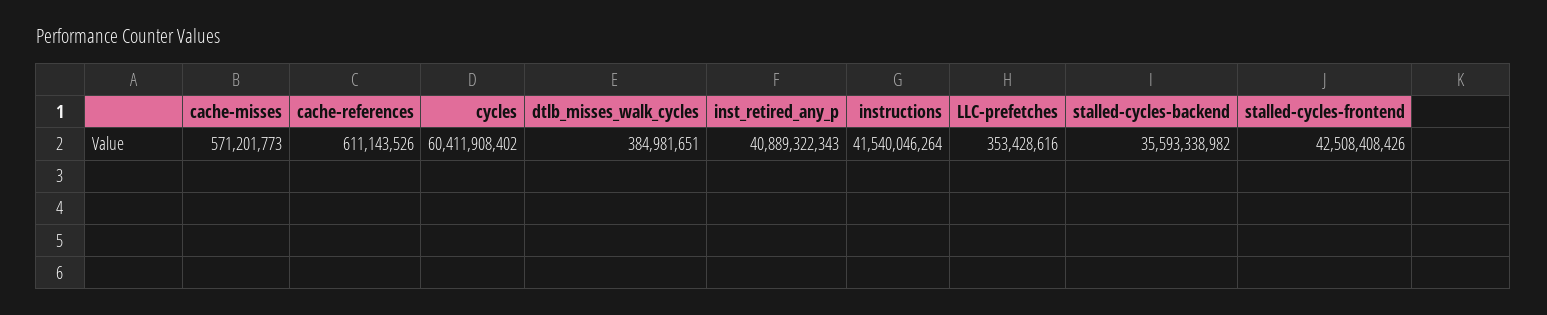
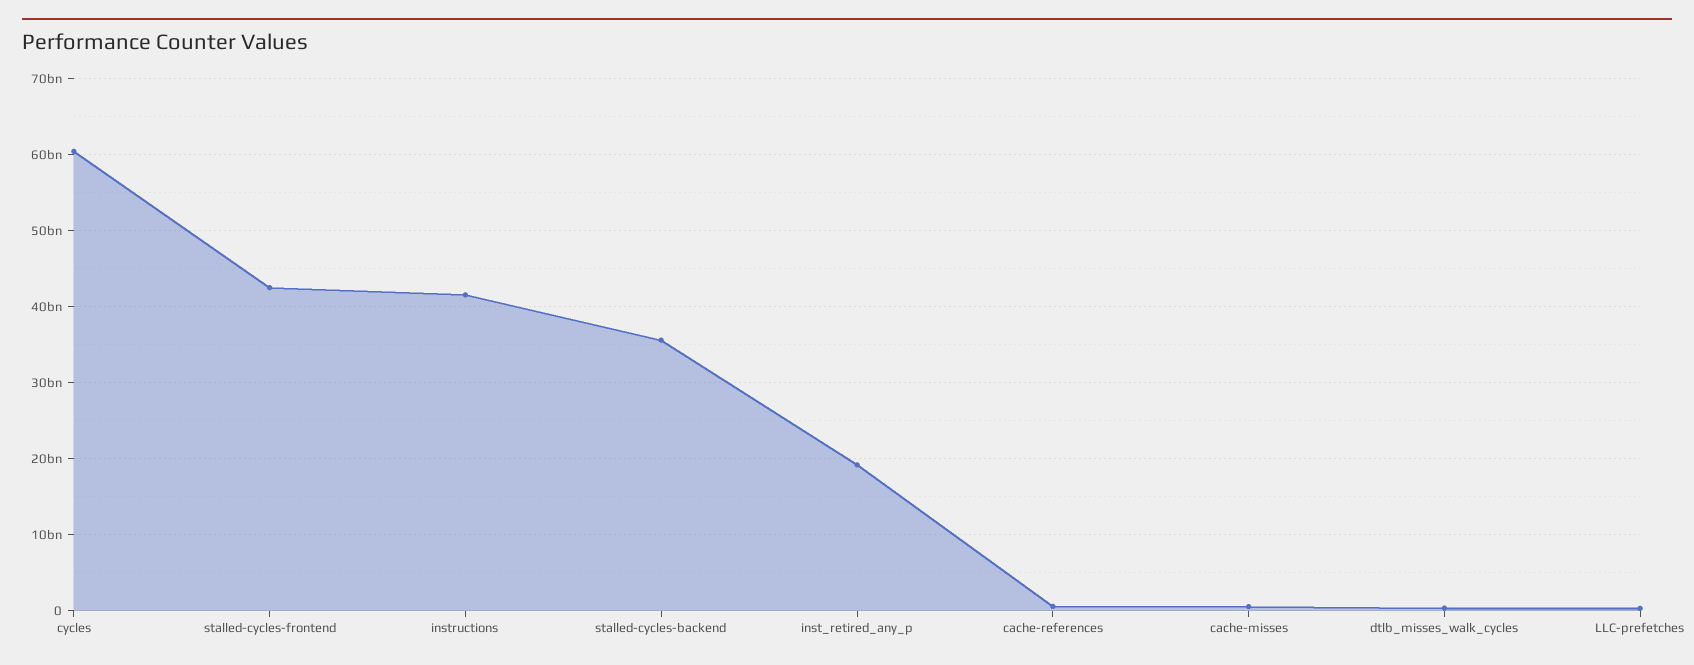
  {
    "cache-misses": 571201773,
    "cache-references": 611143526,
    "cycles": 60411908402,
    "dtlb_misses_walk_cycles": 384981651,
-   "inst_retired_any_p": 40889322343,
+   "inst_retired_any_p": 19000000000,
    "instructions": 41540046264,
    "LLC-prefetches": 353428616,
    "stalled-cycles-backend": 35593338982,
    "stalled-cycles-frontend": 42508408426
  }

